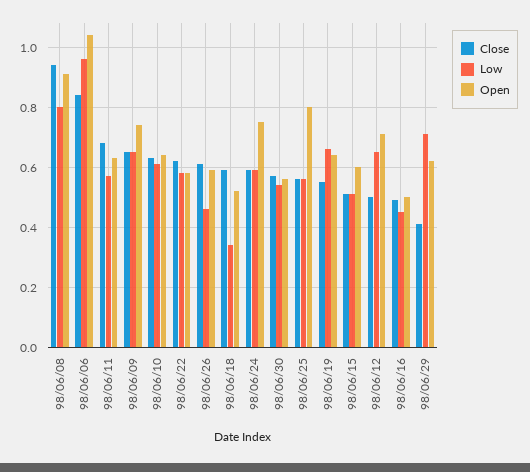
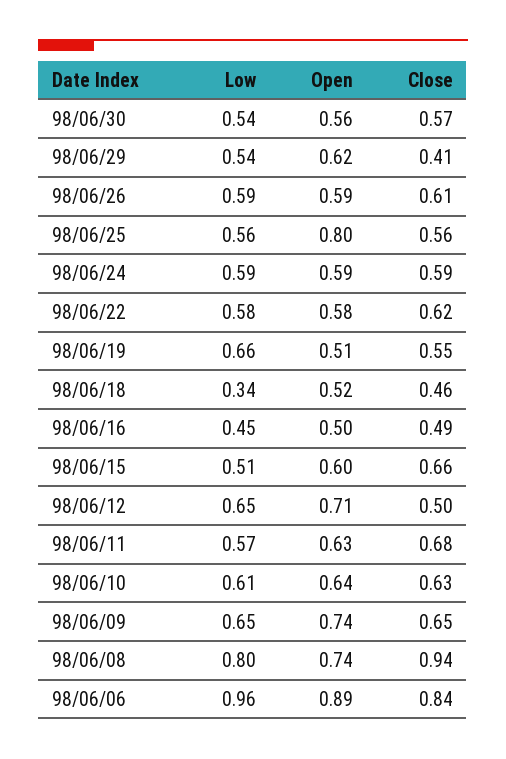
  {
    "Close": {
      "98/06/08": 0.94,
      "98/06/06": 0.84,
      "98/06/11": 0.68,
      "98/06/09": 0.65,
      "98/06/10": 0.63,
      "98/06/22": 0.62,
      "98/06/26": 0.61,
-     "98/06/18": 0.6,
+     "98/06/18": 0.46,
      "98/06/24": 0.59,
      "98/06/30": 0.57,
      "98/06/25": 0.56,
      "98/06/19": 0.55,
-     "98/06/15": 0.5,
+     "98/06/15": 0.66,
      "98/06/12": 0.5,
      "98/06/16": 0.49,
      "98/06/29": 0.41
    },
    "Low": {
      "98/06/08": 0.8,
      "98/06/06": 0.96,
      "98/06/11": 0.57,
      "98/06/09": 0.65,
      "98/06/10": 0.61,
      "98/06/22": 0.58,
-     "98/06/26": 0.45,
+     "98/06/26": 0.59,
      "98/06/18": 0.34,
      "98/06/24": 0.59,
      "98/06/30": 0.54,
      "98/06/25": 0.56,
      "98/06/19": 0.66,
      "98/06/15": 0.51,
      "98/06/12": 0.65,
      "98/06/16": 0.45,
-     "98/06/29": 0.7
+     "98/06/29": 0.54
    },
    "Open": {
-     "98/06/08": 0.9,
+     "98/06/08": 0.74,
-     "98/06/06": 1.05,
+     "98/06/06": 0.89,
      "98/06/11": 0.63,
      "98/06/09": 0.74,
      "98/06/10": 0.64,
      "98/06/22": 0.58,
      "98/06/26": 0.59,
      "98/06/18": 0.52,
-     "98/06/24": 0.75,
+     "98/06/24": 0.59,
      "98/06/30": 0.56,
      "98/06/25": 0.8,
-     "98/06/19": 0.65,
+     "98/06/19": 0.51,
      "98/06/15": 0.6,
      "98/06/12": 0.71,
      "98/06/16": 0.5,
      "98/06/29": 0.62
    }
  }

